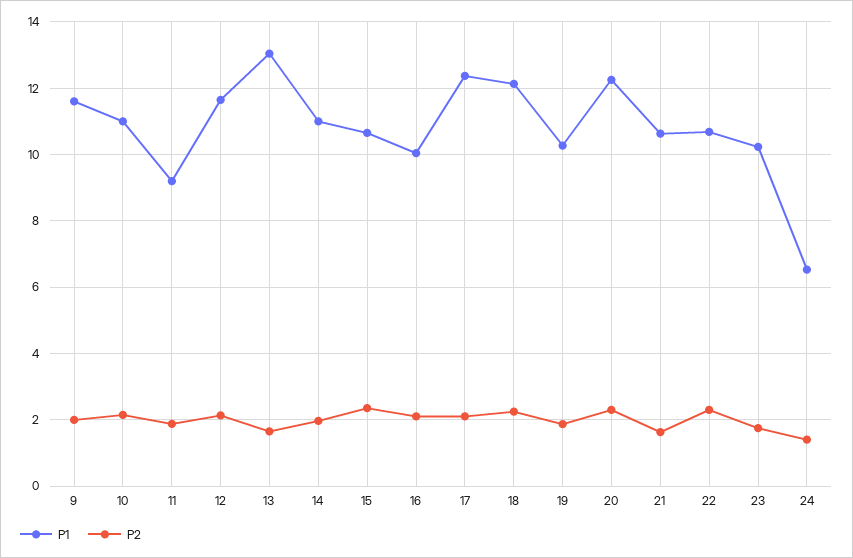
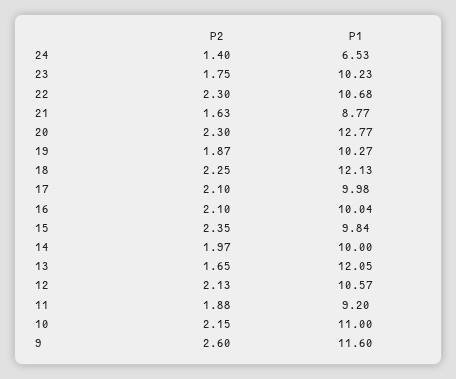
  {
    "P1": {
      "9": 11.6,
      "10": 11,
      "11": 9.2,
-     "12": 11.6,
+     "12": 10.57,
-     "13": 13,
+     "13": 12.05,
-     "14": 11,
+     "14": 10,
-     "15": 10.6,
+     "15": 9.84,
      "16": 10.04,
-     "17": 12.4,
+     "17": 9.98,
      "18": 12.13,
      "19": 10.27,
-     "20": 12.2,
+     "20": 12.77,
-     "21": 10.6,
+     "21": 8.77,
      "22": 10.68,
      "23": 10.23,
      "24": 6.53
    },
    "P2": {
-     "9": 2,
+     "9": 2.6,
      "10": 2.15,
      "11": 1.88,
      "12": 2.13,
      "13": 1.65,
      "14": 1.97,
      "15": 2.35,
      "16": 2.1,
      "17": 2.1,
      "18": 2.25,
      "19": 1.87,
      "20": 2.3,
      "21": 1.63,
      "22": 2.3,
      "23": 1.75,
      "24": 1.4
    }
  }

